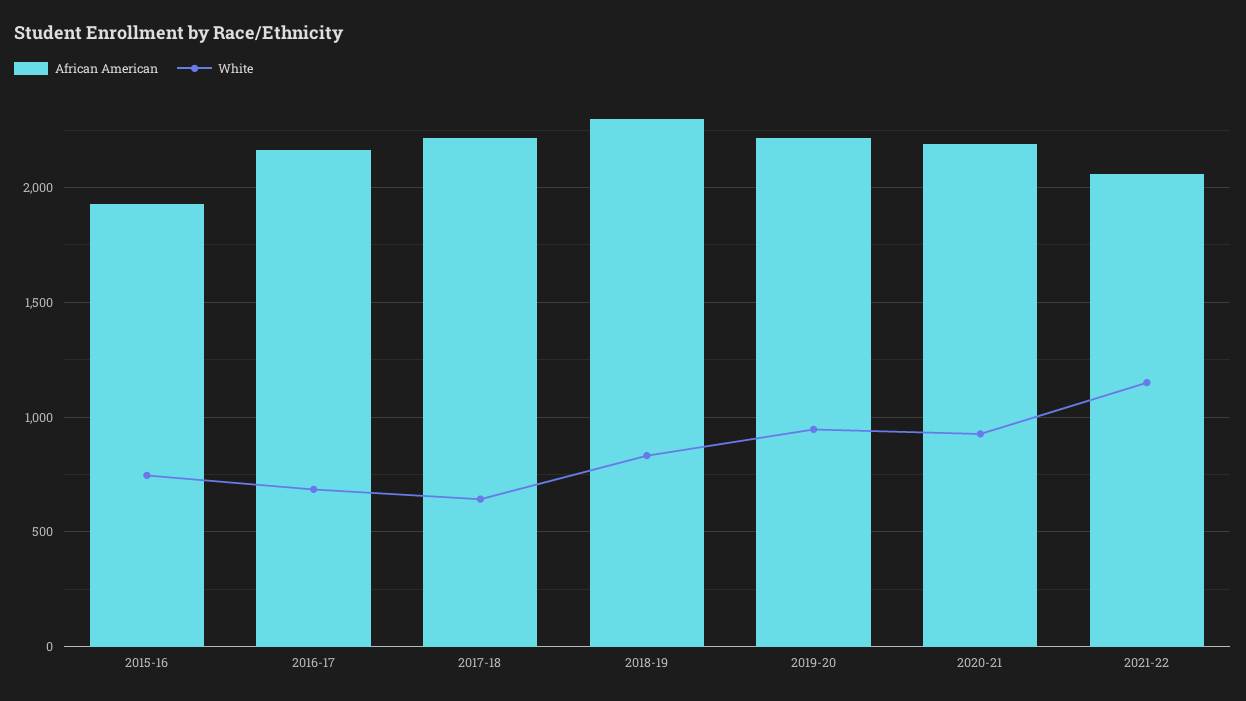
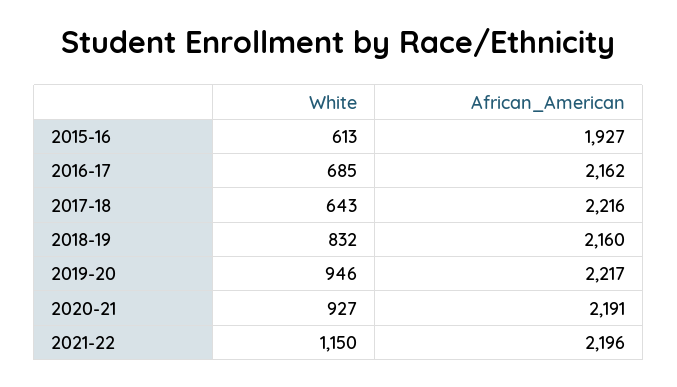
  {
    "African American": {
      "2015-16": 1927,
      "2016-17": 2162,
      "2017-18": 2216,
-     "2018-19": 2300,
+     "2018-19": 2160,
      "2019-20": 2217,
      "2020-21": 2191,
-     "2021-22": 2050
+     "2021-22": 2196
    },
    "White": {
-     "2015-16": 750,
+     "2015-16": 613,
      "2016-17": 685,
      "2017-18": 643,
      "2018-19": 832,
      "2019-20": 946,
      "2020-21": 927,
      "2021-22": 1150
    }
  }

